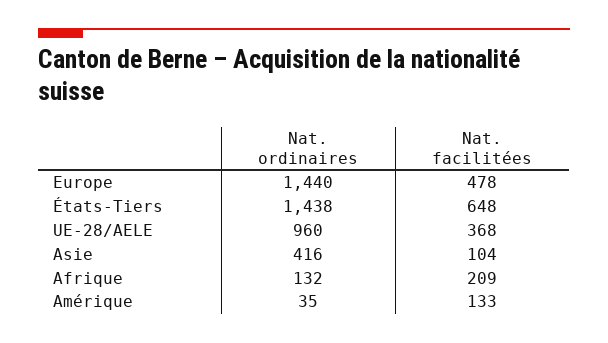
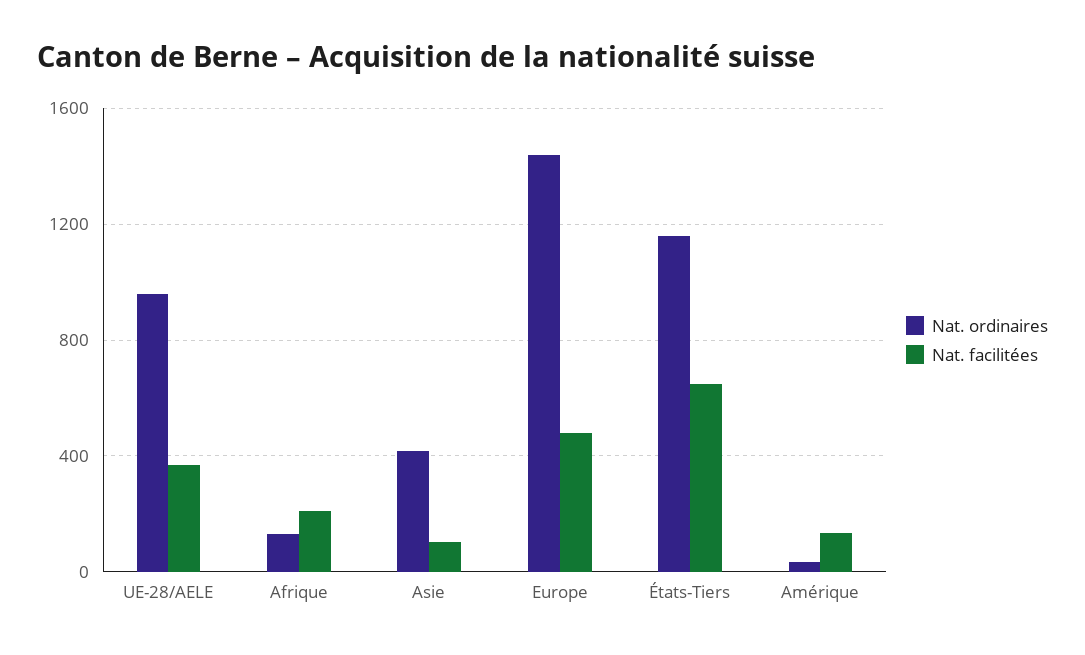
  {
    "Nat. ordinaires": {
      "Europe": 1440,
-     "États-Tiers": 1438,
+     "États-Tiers": 1150,
      "UE-28/AELE": 960,
      "Asie": 416,
      "Afrique": 132,
      "Amérique": 35
    },
    "Nat. facilitées": {
      "Europe": 478,
      "États-Tiers": 648,
      "UE-28/AELE": 368,
      "Asie": 104,
      "Afrique": 209,
      "Amérique": 133
    }
  }

